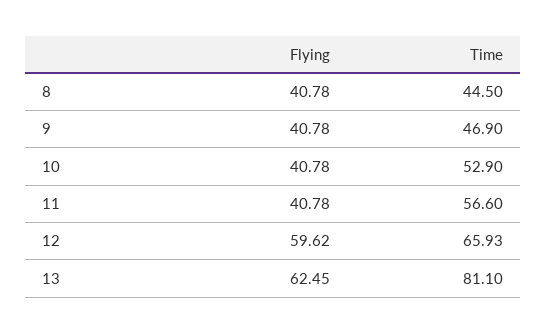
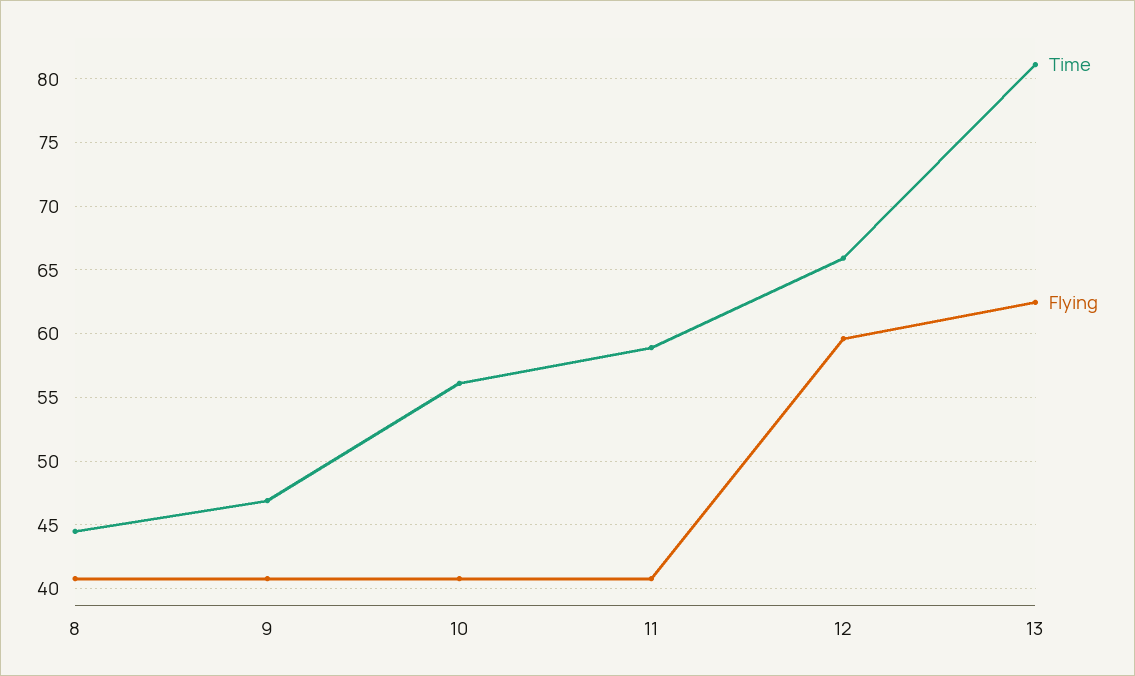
  {
    "Flying": {
      "8": 40.78,
      "9": 40.78,
      "10": 40.78,
      "11": 40.78,
      "12": 59.62,
      "13": 62.45
    },
    "Time": {
      "8": 44.5,
      "9": 46.9,
-     "10": 52.9,
+     "10": 56,
-     "11": 56.6,
+     "11": 59,
      "12": 65.93,
      "13": 81.1
    }
  }

